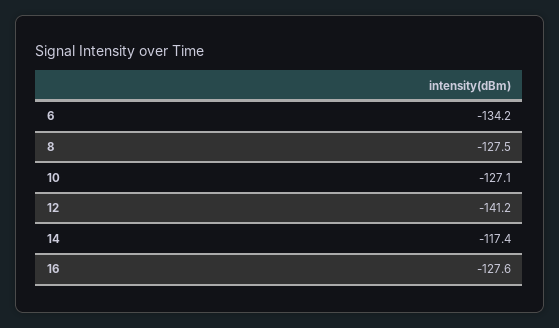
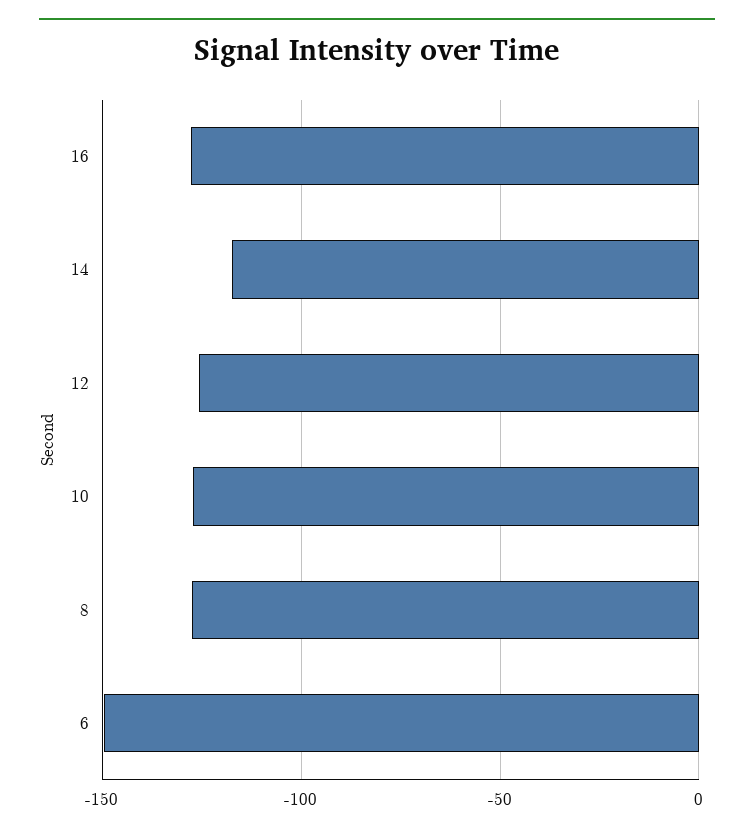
  {
-   "6": -134.2,
+   "6": -150,
    "8": -127.5,
    "10": -127.1,
-   "12": -141.2,
+   "12": -125,
    "14": -117.4,
    "16": -127.6
  }

